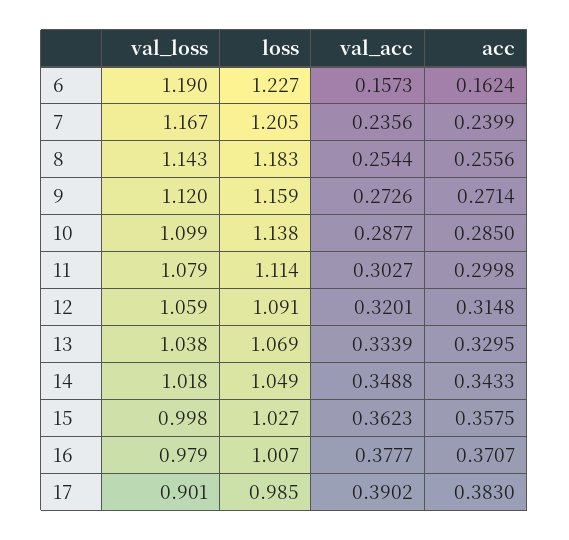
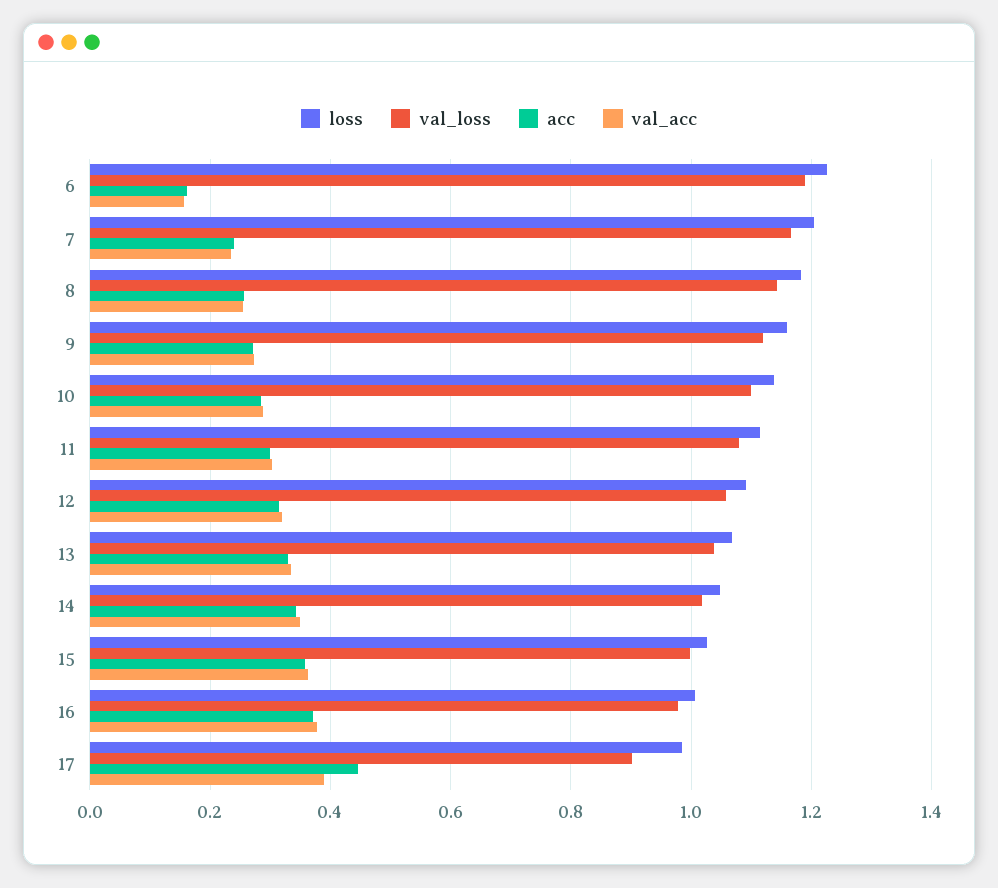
  {
    "val_loss": {
      "6": 1.19,
      "7": 1.167,
      "8": 1.143,
      "9": 1.12,
      "10": 1.099,
      "11": 1.079,
      "12": 1.059,
      "13": 1.038,
      "14": 1.018,
      "15": 0.998,
      "16": 0.979,
      "17": 0.901
    },
    "loss": {
      "6": 1.227,
      "7": 1.205,
      "8": 1.183,
      "9": 1.159,
      "10": 1.138,
      "11": 1.114,
      "12": 1.091,
      "13": 1.069,
      "14": 1.049,
      "15": 1.027,
      "16": 1.007,
      "17": 0.985
    },
    "val_acc": {
      "6": 0.1573,
      "7": 0.2356,
      "8": 0.2544,
      "9": 0.2726,
      "10": 0.2877,
      "11": 0.3027,
      "12": 0.3201,
      "13": 0.3339,
      "14": 0.3488,
      "15": 0.3623,
      "16": 0.3777,
      "17": 0.3902
    },
    "acc": {
      "6": 0.1624,
      "7": 0.2399,
      "8": 0.2556,
      "9": 0.2714,
      "10": 0.285,
      "11": 0.2998,
      "12": 0.3148,
      "13": 0.3295,
      "14": 0.3433,
      "15": 0.3575,
      "16": 0.3707,
-     "17": 0.383
+     "17": 0.44
    }
  }

